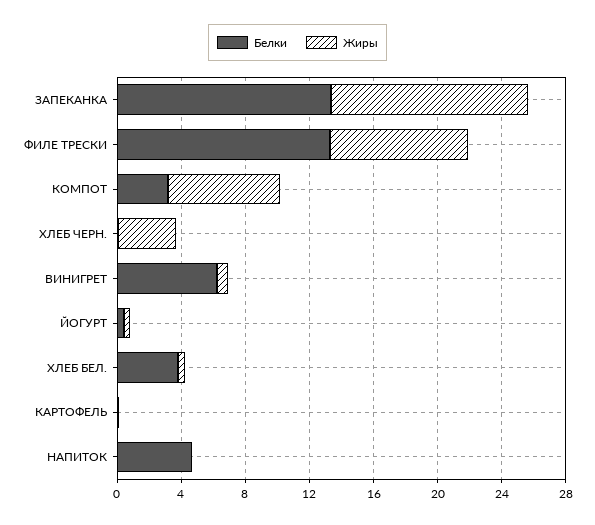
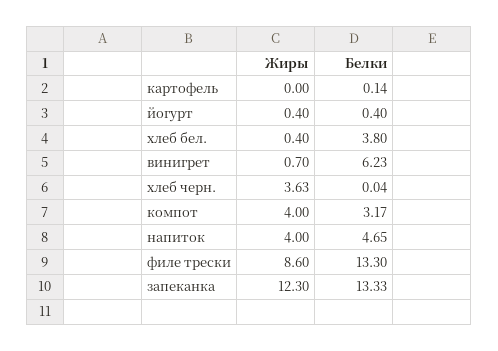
  {
    "Белки": {
      "ЗАПЕКАНКА": 13.33,
      "ФИЛЕ ТРЕСКИ": 13.3,
      "КОМПОТ": 3.17,
      "ХЛЕБ ЧЕРН.": 0.04,
      "ВИНИГРЕТ": 6.23,
      "ЙОГУРТ": 0.4,
      "ХЛЕБ БЕЛ.": 3.8,
      "КАРТОФЕЛЬ": 0.14,
      "НАПИТОК": 4.65
    },
    "Жиры": {
      "ЗАПЕКАНКА": 12.3,
      "ФИЛЕ ТРЕСКИ": 8.6,
-     "КОМПОТ": 7,
+     "КОМПОТ": 4,
      "ХЛЕБ ЧЕРН.": 3.63,
      "ВИНИГРЕТ": 0.7,
      "ЙОГУРТ": 0.4,
      "ХЛЕБ БЕЛ.": 0.4,
      "КАРТОФЕЛЬ": 0,
-     "НАПИТОК": 0
+     "НАПИТОК": 4
    }
  }

